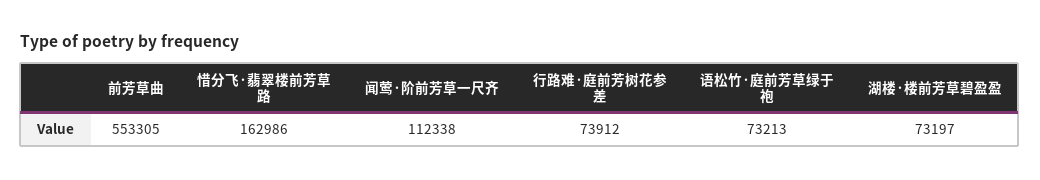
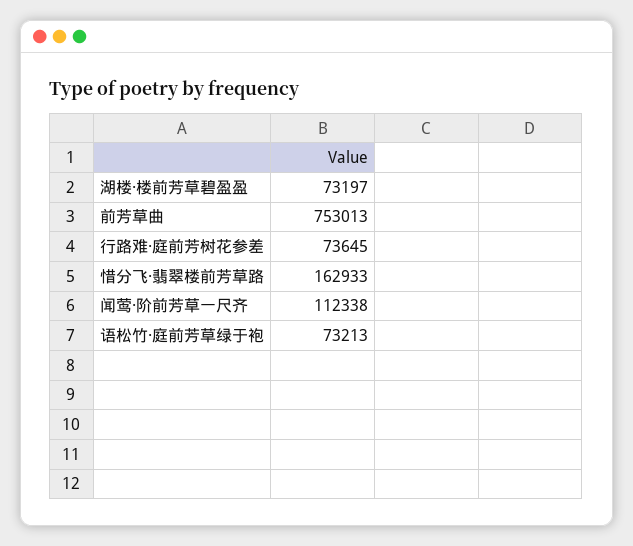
  {
-   "前芳草曲": 553305,
+   "前芳草曲": 753013,
-   "惜分飞·翡翠楼前芳草路": 162986,
+   "惜分飞·翡翠楼前芳草路": 162933,
    "闻莺·阶前芳草一尺齐": 112338,
-   "行路难·庭前芳树花参差": 73912,
+   "行路难·庭前芳树花参差": 73645,
    "语松竹·庭前芳草绿于袍": 73213,
    "湖楼·楼前芳草碧盈盈": 73197
  }

